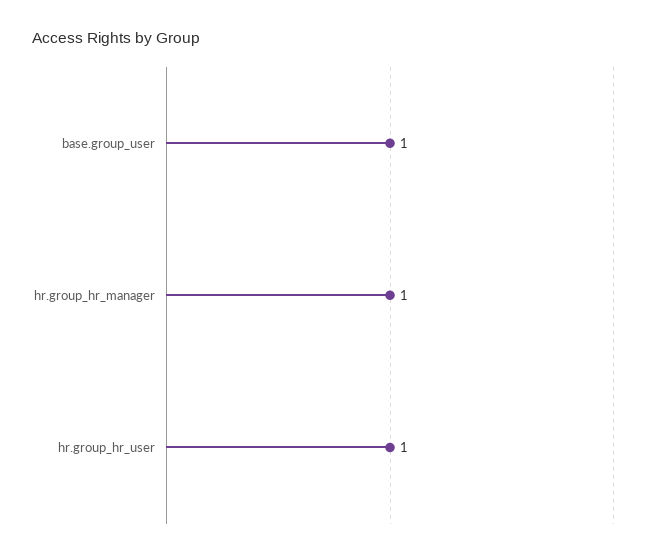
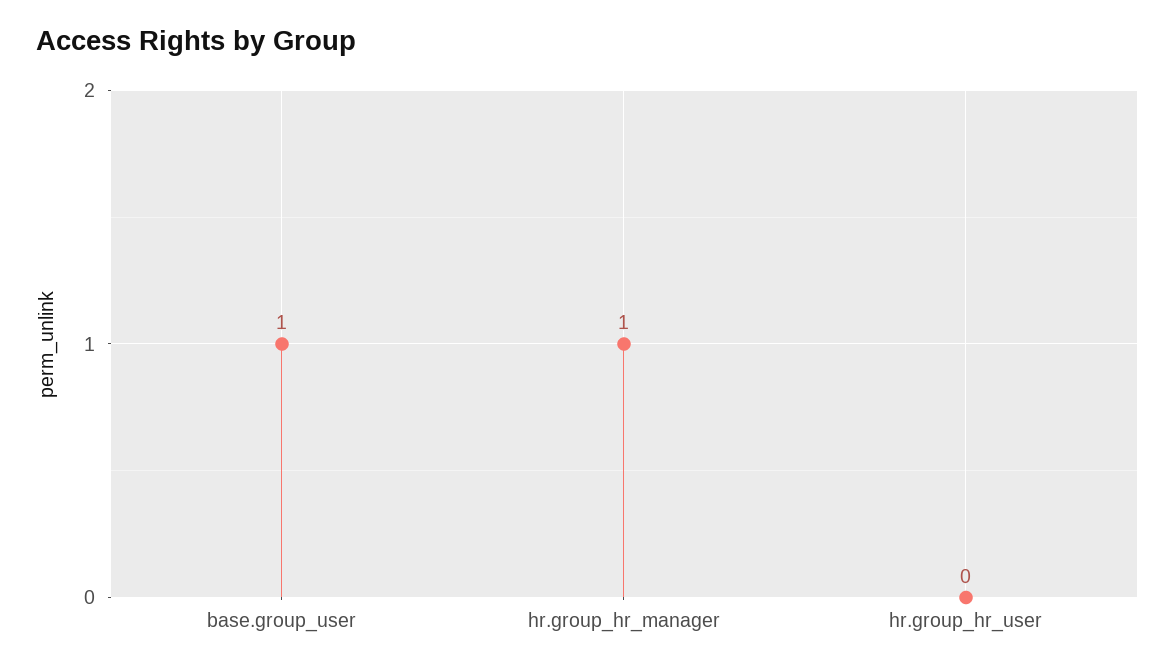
  {
    "base.group_user": 1,
    "hr.group_hr_manager": 1,
-   "hr.group_hr_user": 1
+   "hr.group_hr_user": 0
  }

